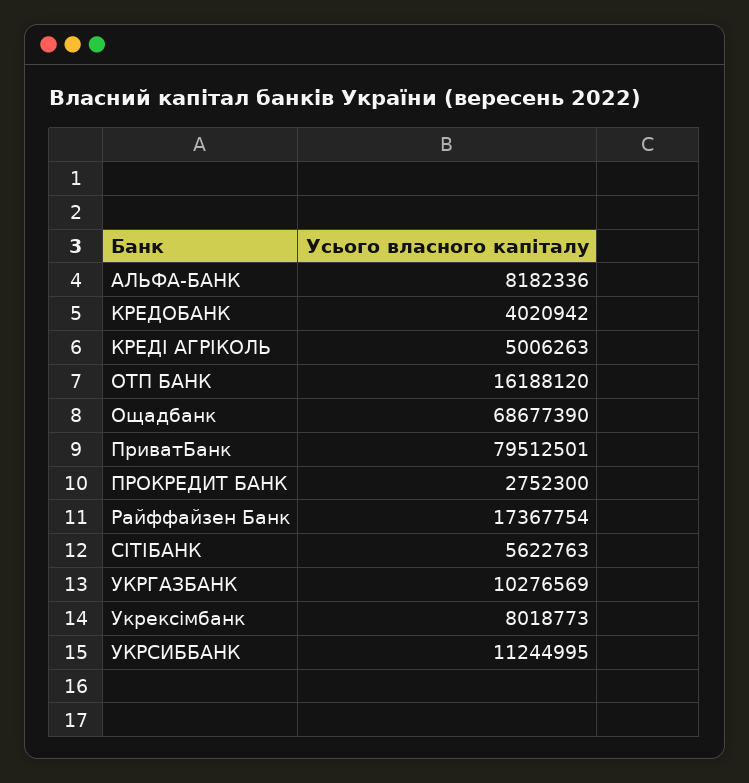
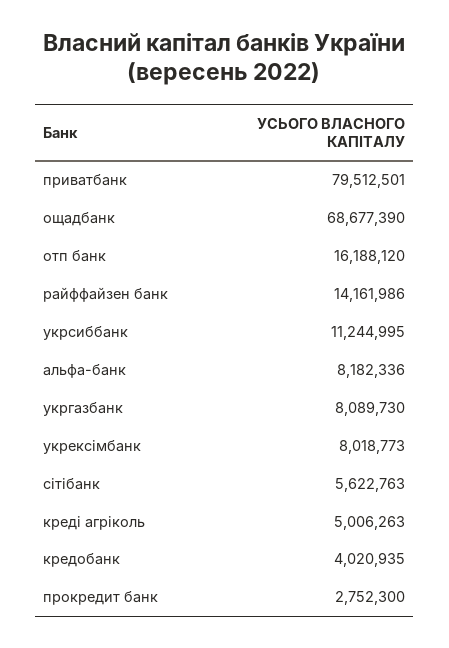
  {
    "АЛЬФА-БАНК": 8182336,
-   "КРЕДОБАНК": 4020942,
+   "КРЕДОБАНК": 4020935,
    "КРЕДІ АГРІКОЛЬ": 5006263,
    "ОТП БАНК": 16188120,
    "Ощадбанк": 68677390,
    "ПриватБанк": 79512501,
    "ПРОКРЕДИТ БАНК": 2752300,
-   "Райффайзен Банк": 17367754,
+   "Райффайзен Банк": 14161986,
    "СІТІБАНК": 5622763,
-   "УКРГАЗБАНК": 10276569,
+   "УКРГАЗБАНК": 8089730,
    "Укрексімбанк": 8018773,
    "УКРСИББАНК": 11244995
  }

